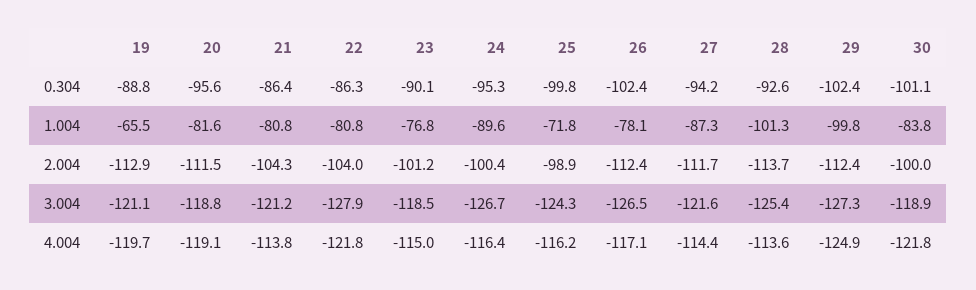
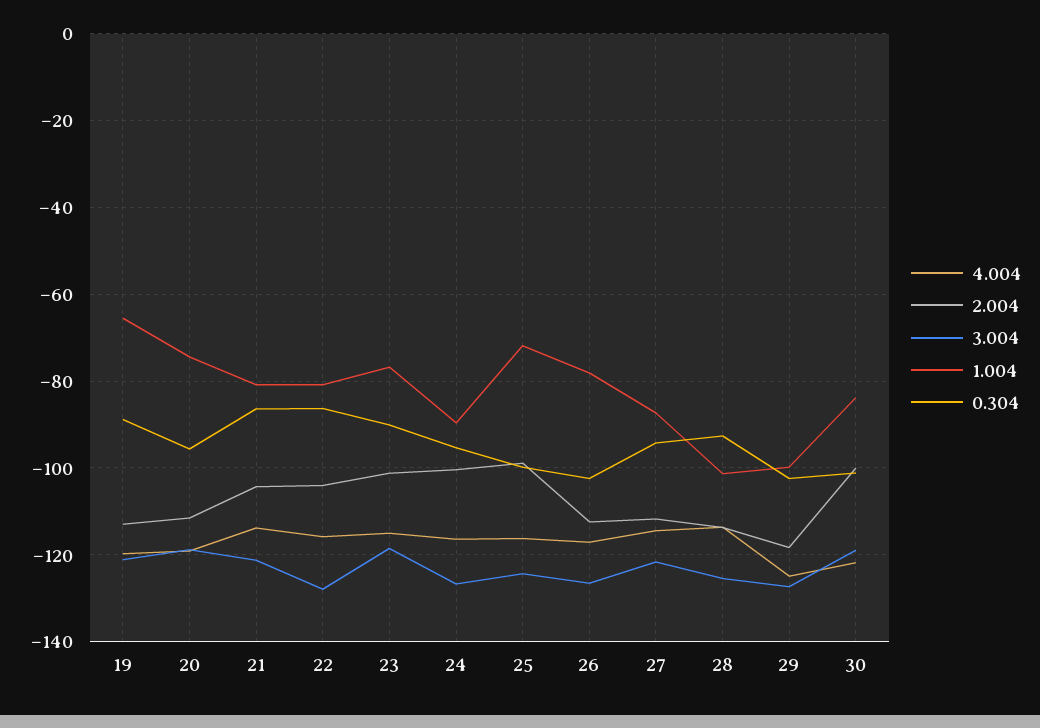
  {
    "0.304": {
      "19": -88.8,
      "20": -95.6,
      "21": -86.4,
      "22": -86.3,
      "23": -90.1,
      "24": -95.3,
      "25": -99.8,
      "26": -102.4,
      "27": -94.2,
      "28": -92.6,
      "29": -102.4,
      "30": -101.1
    },
    "1.004": {
      "19": -65.5,
-     "20": -81.6,
+     "20": -74,
      "21": -80.8,
      "22": -80.8,
      "23": -76.8,
      "24": -89.6,
      "25": -71.8,
      "26": -78.1,
      "27": -87.3,
      "28": -101.3,
      "29": -99.8,
      "30": -83.8
    },
    "2.004": {
      "19": -112.9,
      "20": -111.5,
      "21": -104.3,
      "22": -104,
      "23": -101.2,
      "24": -100.4,
      "25": -98.9,
      "26": -112.4,
      "27": -111.7,
      "28": -113.7,
-     "29": -112.4,
+     "29": -118,
      "30": -100
    },
    "3.004": {
      "19": -121.1,
      "20": -118.8,
      "21": -121.2,
      "22": -127.9,
      "23": -118.5,
      "24": -126.7,
      "25": -124.3,
      "26": -126.5,
      "27": -121.6,
      "28": -125.4,
      "29": -127.3,
      "30": -118.9
    },
    "4.004": {
      "19": -119.7,
      "20": -119.1,
      "21": -113.8,
-     "22": -121.8,
+     "22": -116,
      "23": -115,
      "24": -116.4,
      "25": -116.2,
      "26": -117.1,
      "27": -114.4,
      "28": -113.6,
      "29": -124.9,
      "30": -121.8
    }
  }

